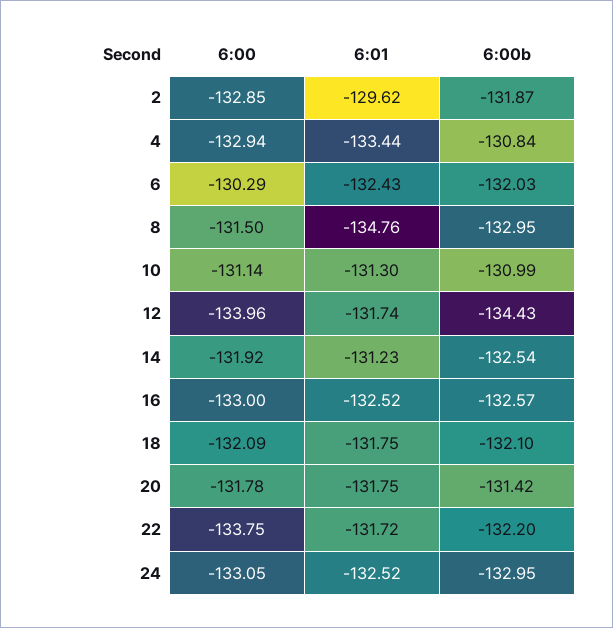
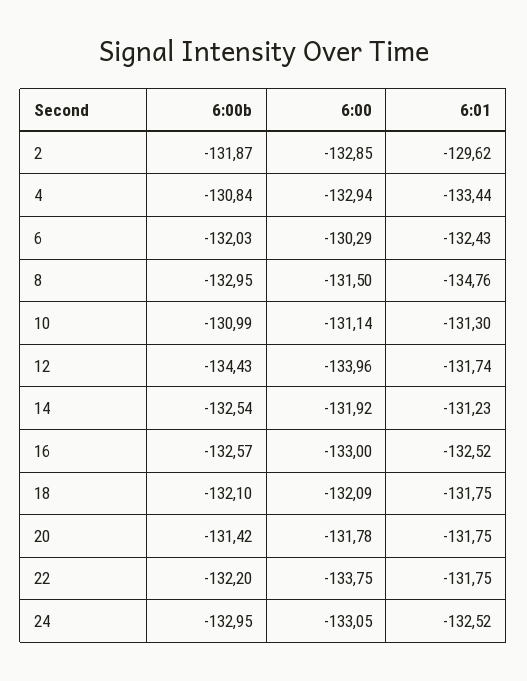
  {
    "6:00": {
      "2": -132.85,
      "4": -132.94,
      "6": -130.29,
      "8": -131.5,
      "10": -131.14,
      "12": -133.96,
      "14": -131.92,
      "16": -133,
      "18": -132.09,
      "20": -131.78,
      "22": -133.75,
      "24": -133.05
    },
    "6:01": {
      "2": -129.62,
      "4": -133.44,
      "6": -132.43,
      "8": -134.76,
      "10": -131.3,
      "12": -131.74,
      "14": -131.23,
      "16": -132.52,
      "18": -131.75,
      "20": -131.75,
-     "22": -131.72,
+     "22": -131.75,
      "24": -132.52
    },
    "6:00b": {
      "2": -131.87,
      "4": -130.84,
      "6": -132.03,
      "8": -132.95,
      "10": -130.99,
      "12": -134.43,
      "14": -132.54,
      "16": -132.57,
      "18": -132.1,
      "20": -131.42,
      "22": -132.2,
      "24": -132.95
    }
  }

